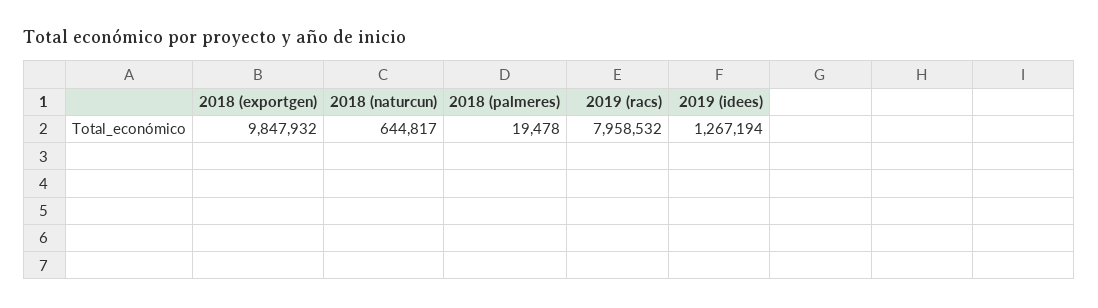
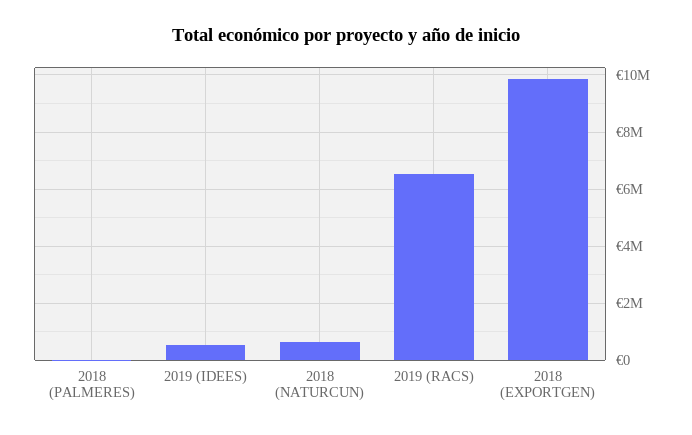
  {
    "2018 (exportgen)": 9847932,
    "2018 (naturcun)": 644817,
    "2018 (palmeres)": 19478,
-   "2019 (racs)": 7958532,
+   "2019 (racs)": 6500000,
-   "2019 (idees)": 1267194
+   "2019 (idees)": 500000
  }

